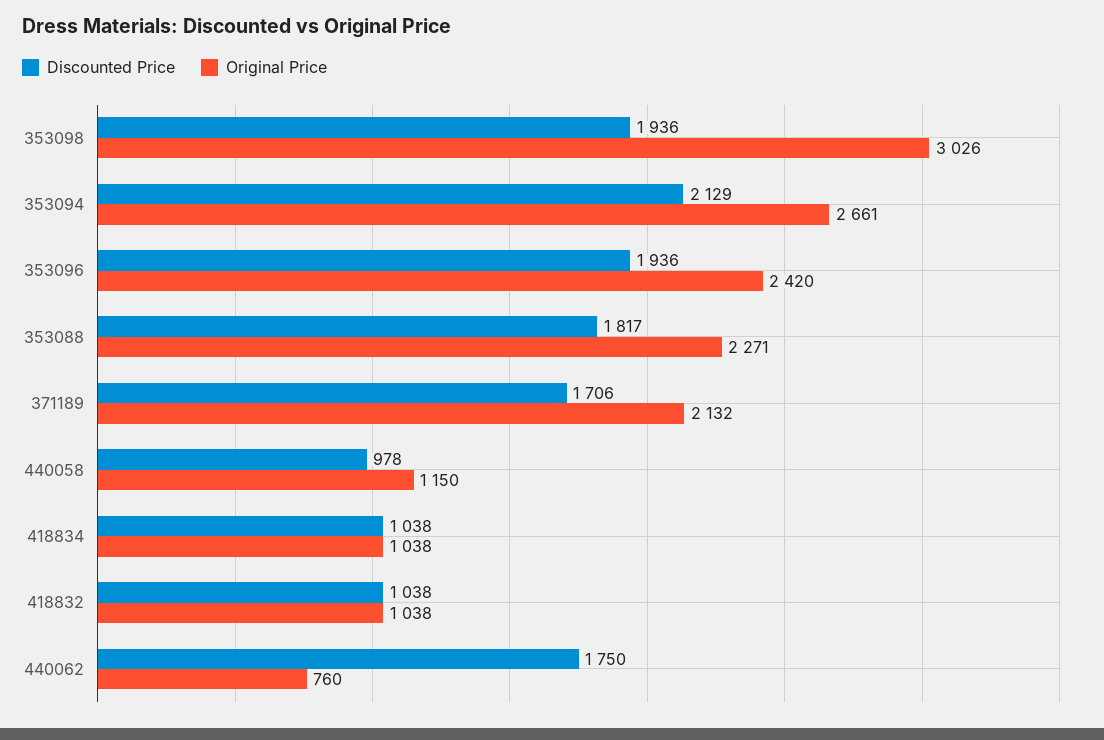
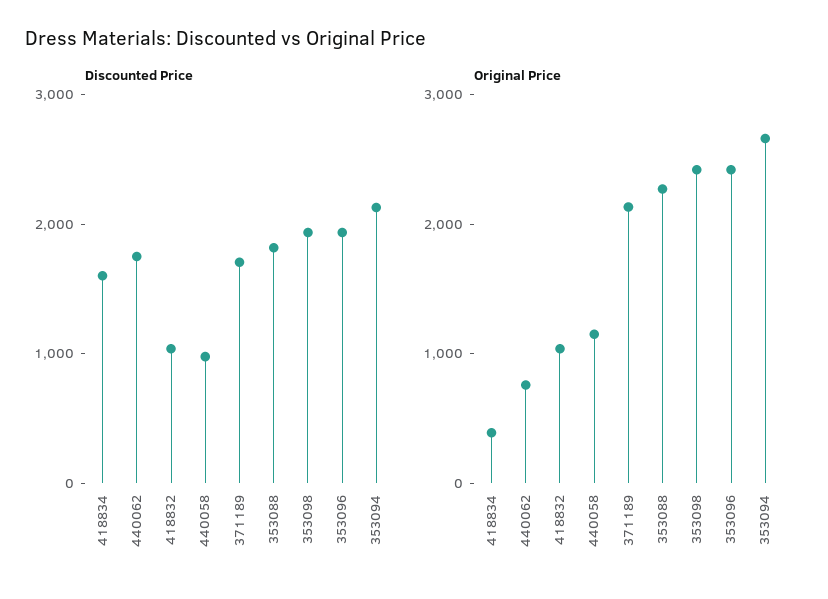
  {
    "Discounted Price": {
      "353098": 1936,
      "353094": 2129,
      "353096": 1936,
      "353088": 1817,
      "371189": 1706,
      "440058": 978,
-     "418834": 1038,
+     "418834": 1600,
      "418832": 1038,
      "440062": 1750
    },
    "Original Price": {
-     "353098": 3026,
+     "353098": 2400,
      "353094": 2661,
      "353096": 2420,
      "353088": 2271,
      "371189": 2132,
      "440058": 1150,
-     "418834": 1038,
+     "418834": 400,
      "418832": 1038,
      "440062": 760
    }
  }

